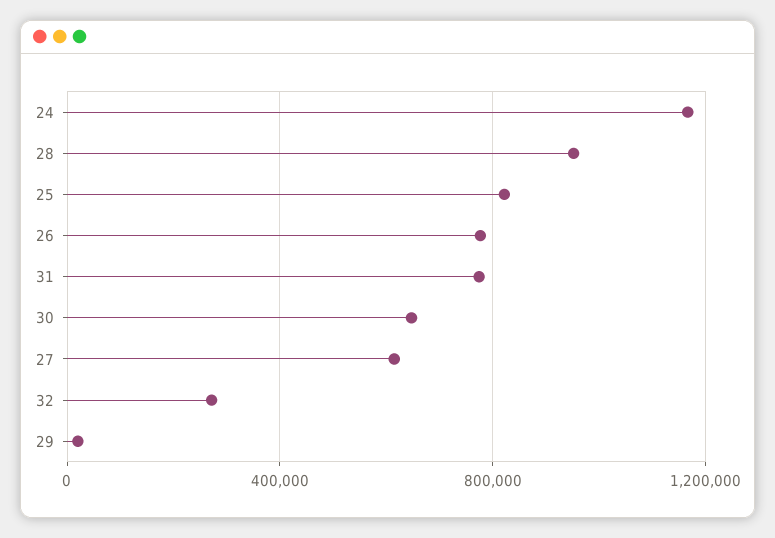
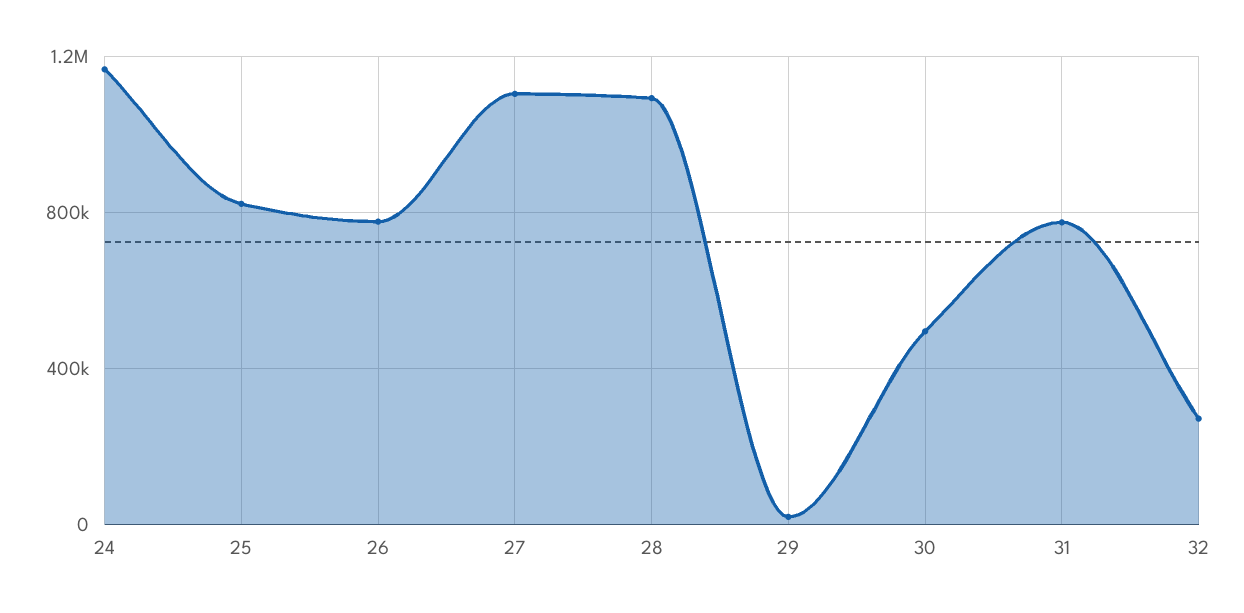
  {
    "24": 1150000,
-   "28": 950000,
+   "28": 1100000,
    "25": 800000,
    "26": 800000,
    "31": 750000,
-   "30": 650000,
+   "30": 500000,
-   "27": 600000,
+   "27": 1100000,
    "32": 250000,
    "29": 0
  }

